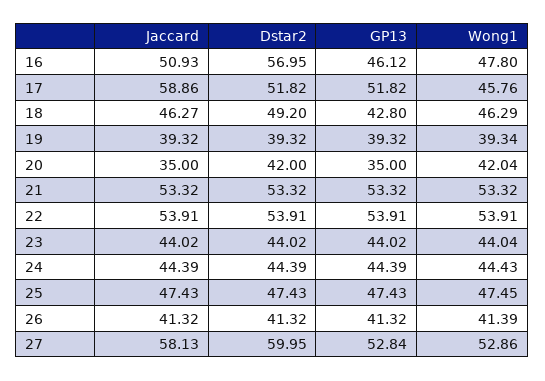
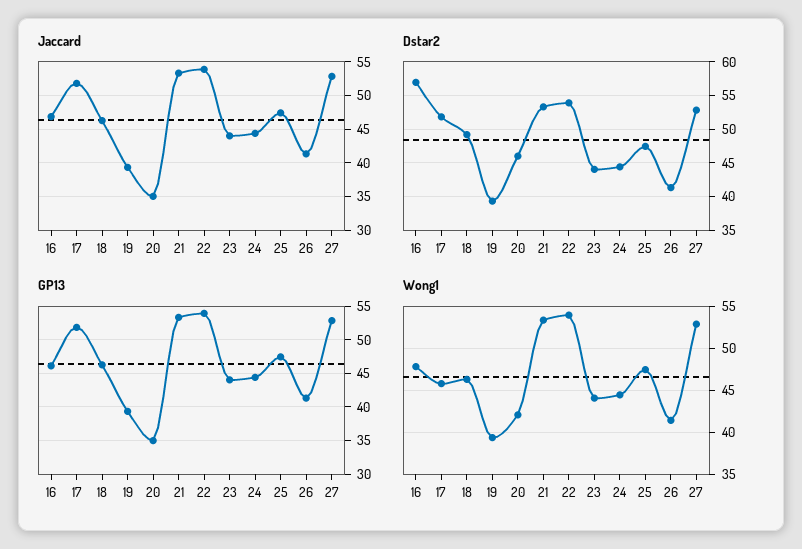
  {
    "Jaccard": {
-     "16": 50.93,
+     "16": 47,
-     "17": 58.86,
+     "17": 52,
      "18": 46.27,
      "19": 39.32,
      "20": 35,
      "21": 53.32,
      "22": 53.91,
      "23": 44.02,
      "24": 44.39,
      "25": 47.43,
      "26": 41.32,
-     "27": 58.13
+     "27": 53
    },
    "Dstar2": {
      "16": 56.95,
      "17": 51.82,
      "18": 49.2,
      "19": 39.32,
-     "20": 42,
+     "20": 46,
      "21": 53.32,
      "22": 53.91,
      "23": 44.02,
      "24": 44.39,
      "25": 47.43,
      "26": 41.32,
-     "27": 59.95
+     "27": 53
    },
    "GP13": {
      "16": 46.12,
      "17": 51.82,
-     "18": 42.8,
+     "18": 46,
      "19": 39.32,
      "20": 35,
      "21": 53.32,
      "22": 53.91,
      "23": 44.02,
      "24": 44.39,
      "25": 47.43,
      "26": 41.32,
      "27": 52.84
    },
    "Wong1": {
      "16": 47.8,
      "17": 45.76,
      "18": 46.29,
      "19": 39.34,
      "20": 42.04,
      "21": 53.32,
      "22": 53.91,
      "23": 44.04,
      "24": 44.43,
      "25": 47.45,
      "26": 41.39,
      "27": 52.86
    }
  }

